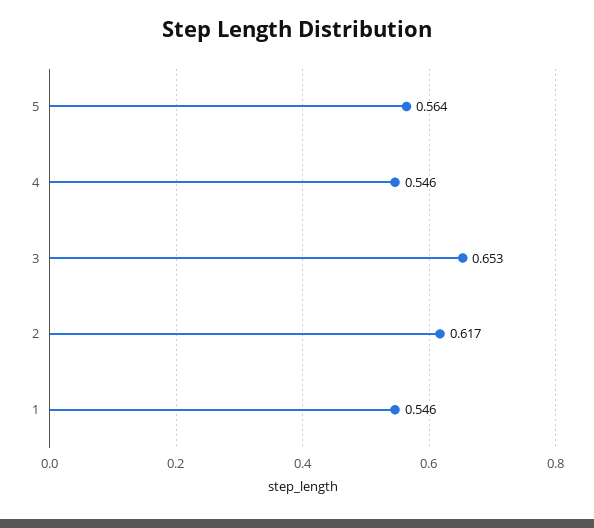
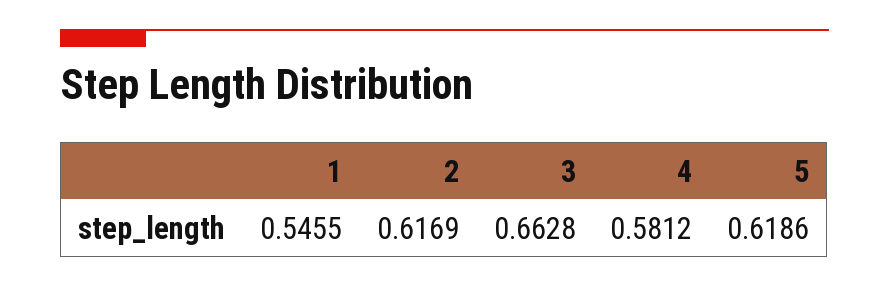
  {
-   "5": 0.564,
+   "5": 0.6186,
-   "4": 0.546,
+   "4": 0.5812,
-   "3": 0.653,
+   "3": 0.6628,
    "2": 0.6169,
    "1": 0.5455
  }

